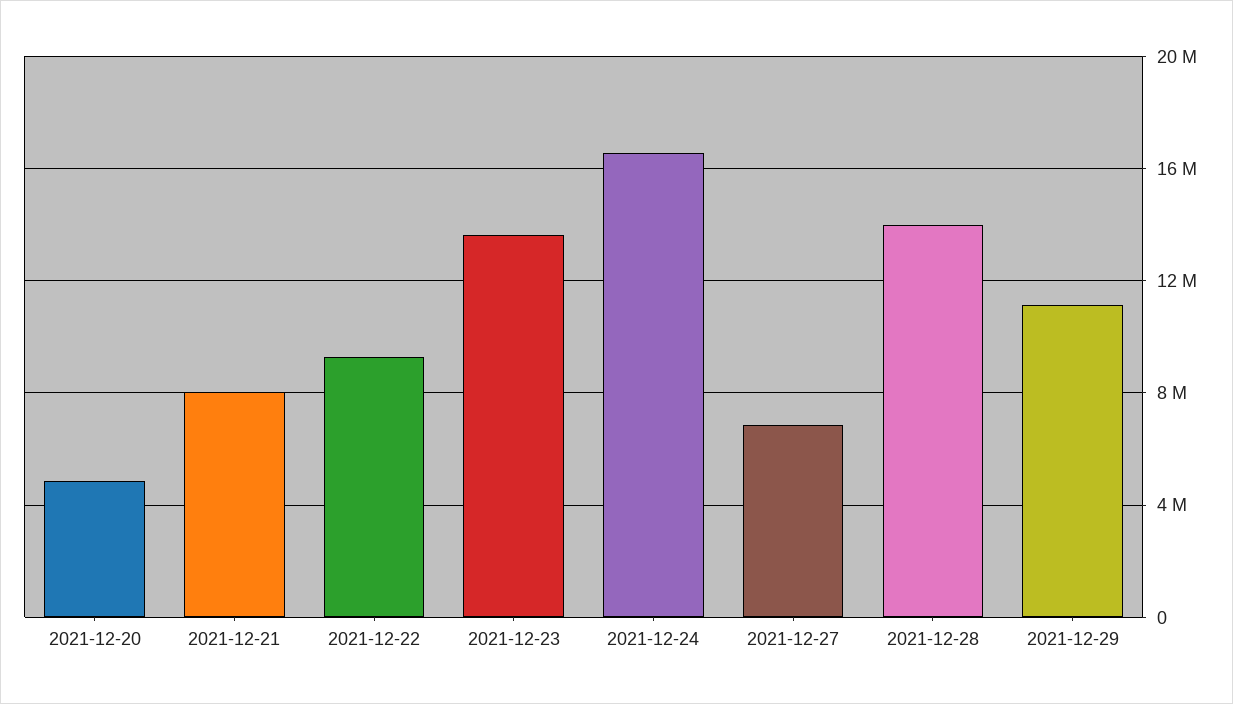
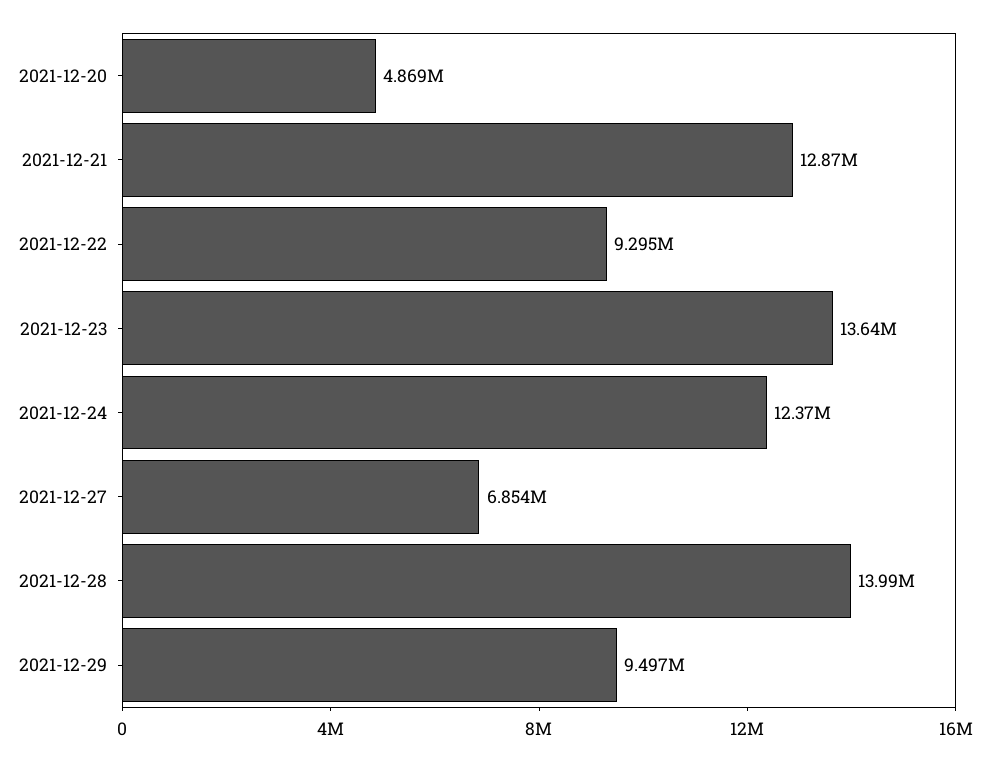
  {
    "2021-12-20": 4869000,
-   "2021-12-21": 8000000,
+   "2021-12-21": 12870000,
    "2021-12-22": 9295000,
    "2021-12-23": 13640000,
-   "2021-12-24": 16500000,
+   "2021-12-24": 12370000,
    "2021-12-27": 6854000,
    "2021-12-28": 13990000,
-   "2021-12-29": 11000000
+   "2021-12-29": 9497000
  }

